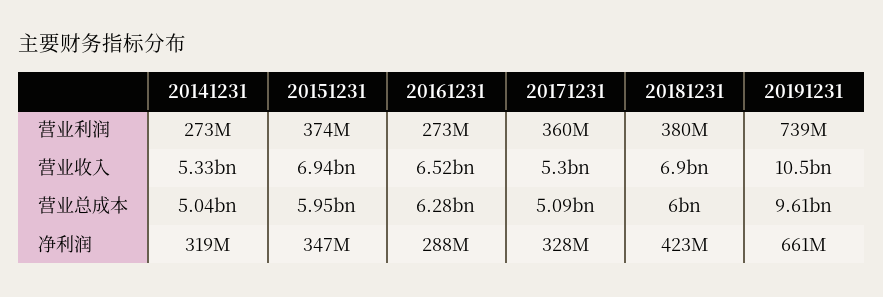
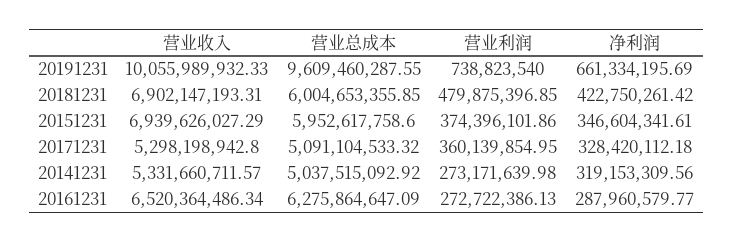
  {
    "20141231": {
      "营业利润": 273171639.98,
      "营业收入": 5331660711.57,
      "营业总成本": 5037515092.92,
      "净利润": 319153309.56
    },
    "20151231": {
      "营业利润": 374396101.86,
      "营业收入": 6939626027.29,
      "营业总成本": 5952617758.6,
      "净利润": 346604341.61
    },
    "20161231": {
      "营业利润": 272722386.13,
      "营业收入": 6520364486.34,
      "营业总成本": 6275864647.09,
      "净利润": 287960579.77
    },
    "20171231": {
      "营业利润": 360139854.95,
      "营业收入": 5298198942.8,
      "营业总成本": 5091104533.32,
      "净利润": 328420112.18
    },
    "20181231": {
-     "营业利润": 380000000,
+     "营业利润": 479875396.85,
      "营业收入": 6902147193.31,
      "营业总成本": 6004653355.85,
      "净利润": 422750261.42
    },
    "20191231": {
      "营业利润": 738823540,
-     "营业收入": 10500000000,
+     "营业收入": 10055989932.33,
      "营业总成本": 9609460287.55,
      "净利润": 661334195.69
    }
  }

